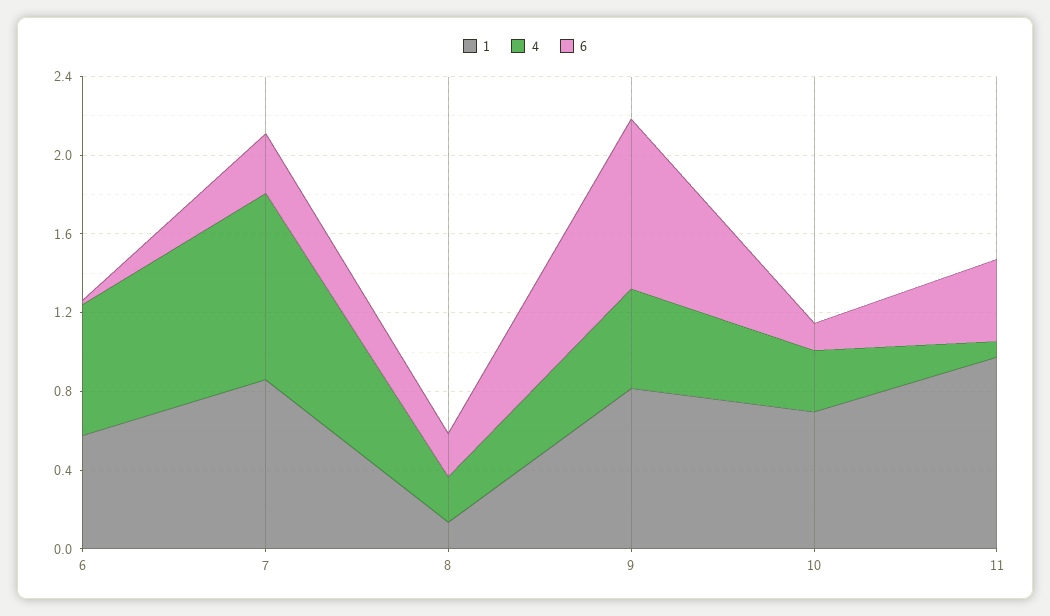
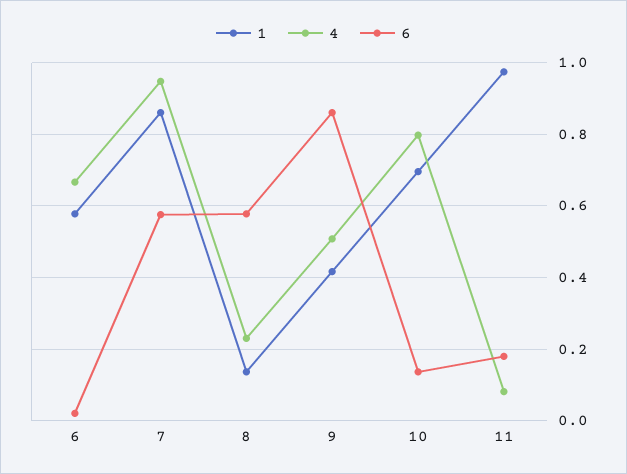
  {
    "1": {
      "6": 0.58,
      "7": 0.86,
      "8": 0.14,
-     "9": 0.8,
+     "9": 0.42,
      "10": 0.7,
      "11": 0.98
    },
    "4": {
      "6": 0.66,
      "7": 0.94,
      "8": 0.24,
      "9": 0.5,
-     "10": 0.3,
+     "10": 0.8,
      "11": 0.08
    },
    "6": {
      "6": 0.02,
-     "7": 0.3,
+     "7": 0.58,
-     "8": 0.2,
+     "8": 0.58,
      "9": 0.86,
      "10": 0.14,
-     "11": 0.4
+     "11": 0.18
    }
  }

